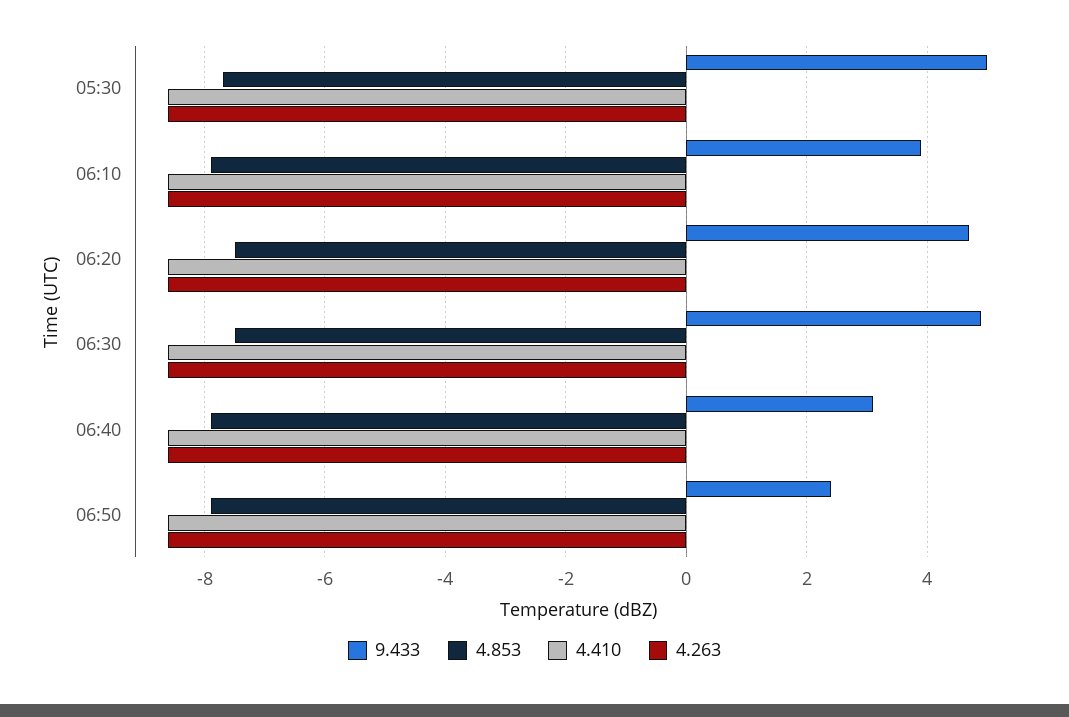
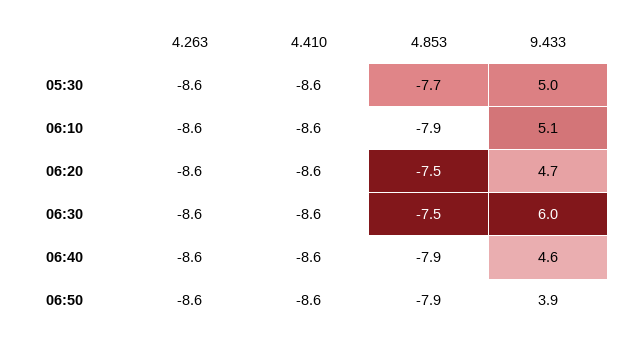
  {
    "9.433": {
      "05:30": 5,
-     "06:10": 4,
+     "06:10": 5.1,
      "06:20": 4.7,
-     "06:30": 5,
+     "06:30": 6,
-     "06:40": 3,
+     "06:40": 4.6,
-     "06:50": 2.5
+     "06:50": 3.9
    },
    "4.853": {
      "05:30": -7.7,
      "06:10": -7.9,
      "06:20": -7.5,
      "06:30": -7.5,
      "06:40": -7.9,
      "06:50": -7.9
    },
    "4.410": {
      "05:30": -8.6,
      "06:10": -8.6,
      "06:20": -8.6,
      "06:30": -8.6,
      "06:40": -8.6,
      "06:50": -8.6
    },
    "4.263": {
      "05:30": -8.6,
      "06:10": -8.6,
      "06:20": -8.6,
      "06:30": -8.6,
      "06:40": -8.6,
      "06:50": -8.6
    }
  }

